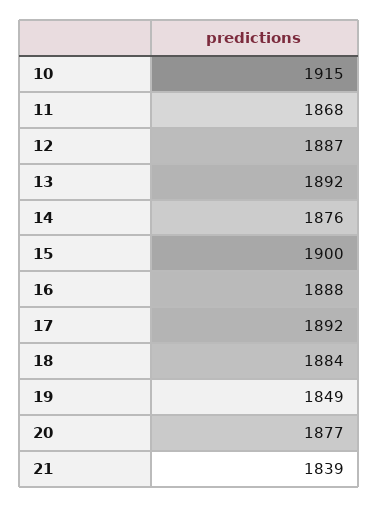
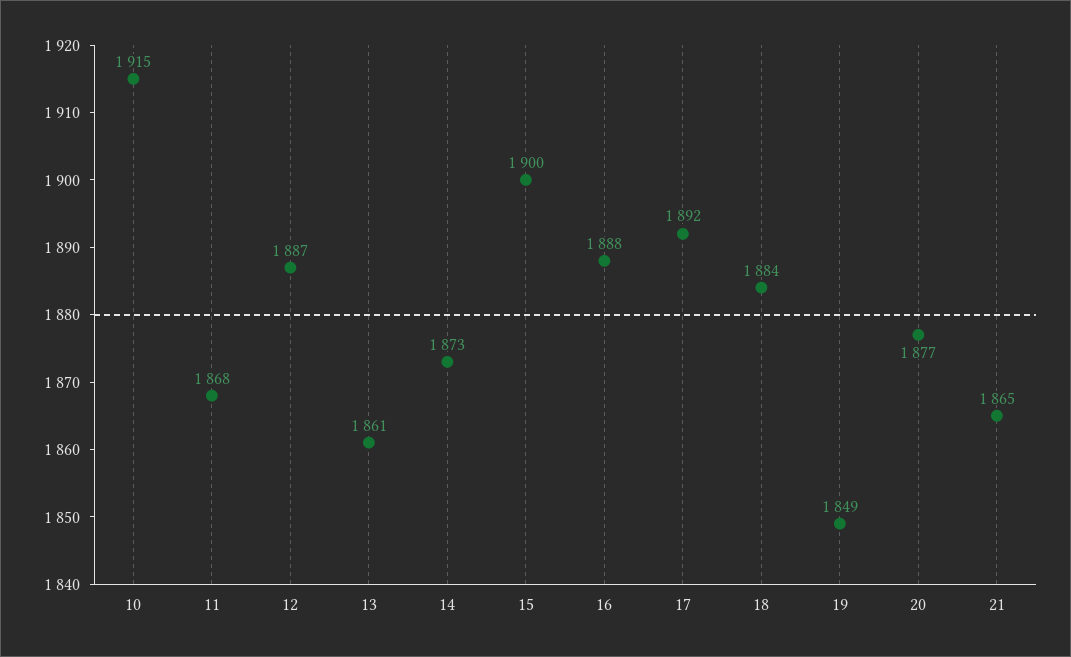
  {
    "10": 1915,
    "11": 1868,
    "12": 1887,
-   "13": 1892,
+   "13": 1861,
-   "14": 1876,
+   "14": 1873,
    "15": 1900,
    "16": 1888,
    "17": 1892,
    "18": 1884,
    "19": 1849,
    "20": 1877,
-   "21": 1839
+   "21": 1865
  }

